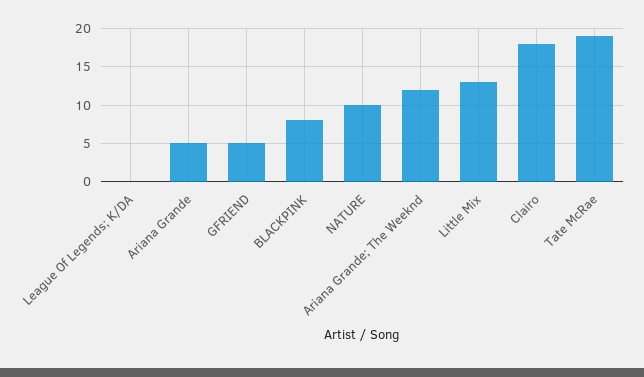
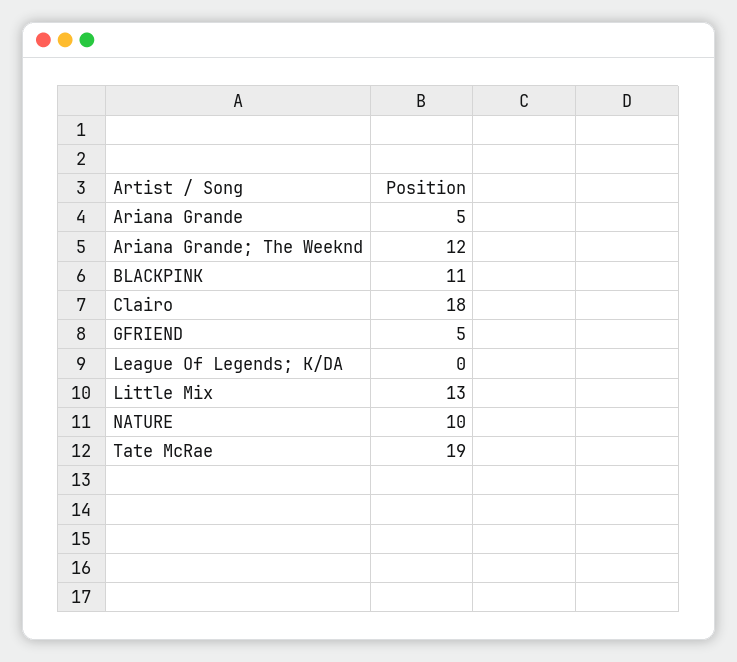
  {
    "League Of Legends; K/DA": 0,
    "Ariana Grande": 5,
    "GFRIEND": 5,
-   "BLACKPINK": 8,
+   "BLACKPINK": 11,
    "NATURE": 10,
    "Ariana Grande; The Weeknd": 12,
    "Little Mix": 13,
    "Clairo": 18,
    "Tate McRae": 19
  }

